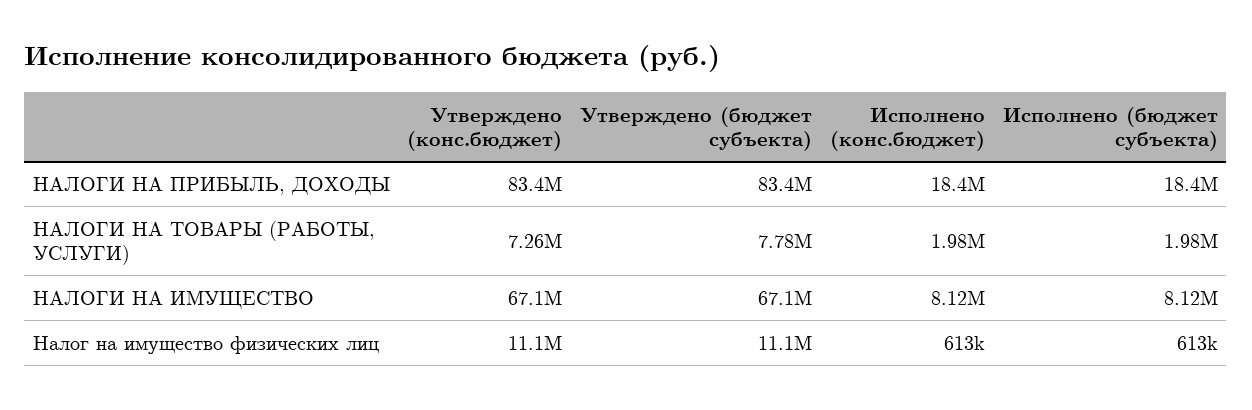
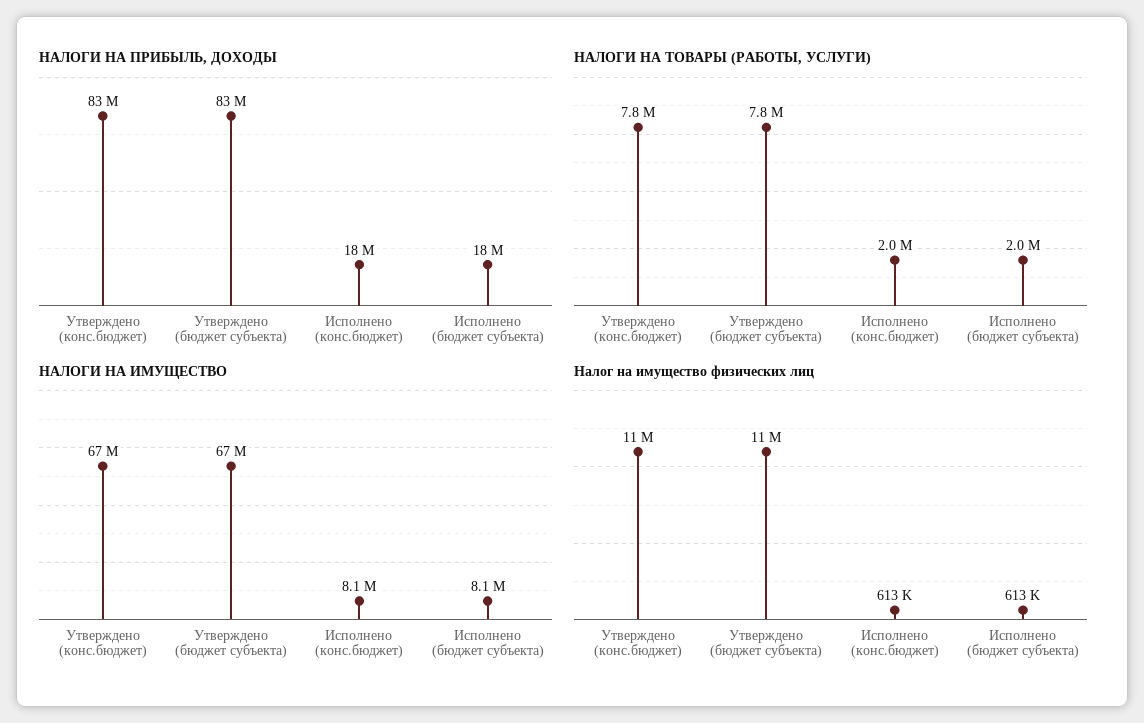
  {
    "НАЛОГИ НА ПРИБЫЛЬ, ДОХОДЫ": {
      "Утверждено (конс.бюджет)": 83400000,
      "Утверждено (бюджет субъекта)": 83400000,
      "Исполнено (конс.бюджет)": 18400000,
      "Исполнено (бюджет субъекта)": 18400000
    },
    "НАЛОГИ НА ТОВАРЫ (РАБОТЫ, УСЛУГИ)": {
-     "Утверждено (конс.бюджет)": 7260000,
+     "Утверждено (конс.бюджет)": 7800000,
      "Утверждено (бюджет субъекта)": 7780000,
      "Исполнено (конс.бюджет)": 1980000,
      "Исполнено (бюджет субъекта)": 1980000
    },
    "НАЛОГИ НА ИМУЩЕСТВО": {
      "Утверждено (конс.бюджет)": 67100000,
      "Утверждено (бюджет субъекта)": 67100000,
      "Исполнено (конс.бюджет)": 8120000,
      "Исполнено (бюджет субъекта)": 8120000
    },
    "Налог на имущество физических лиц": {
      "Утверждено (конс.бюджет)": 11100000,
      "Утверждено (бюджет субъекта)": 11100000,
      "Исполнено (конс.бюджет)": 613000,
      "Исполнено (бюджет субъекта)": 613000
    }
  }

